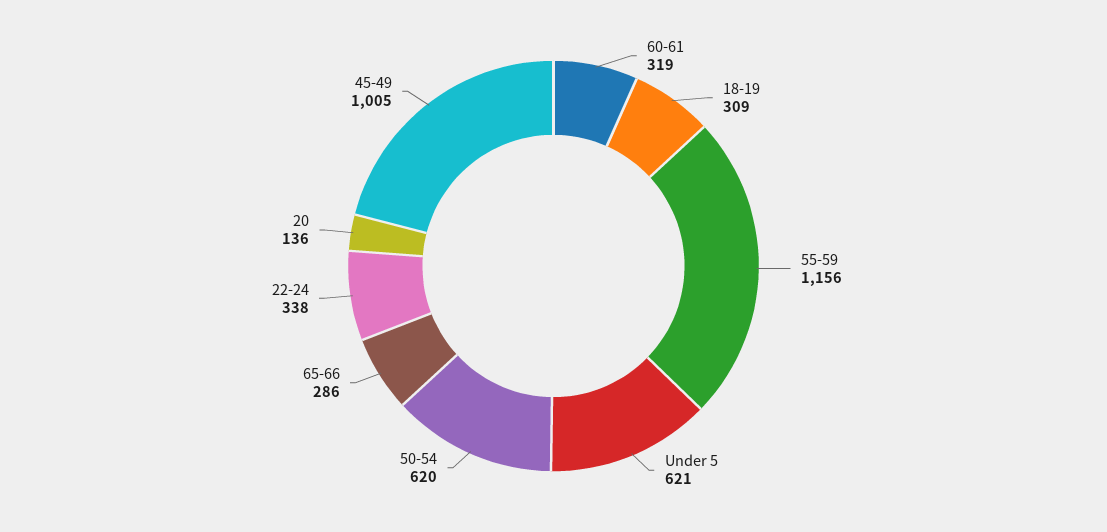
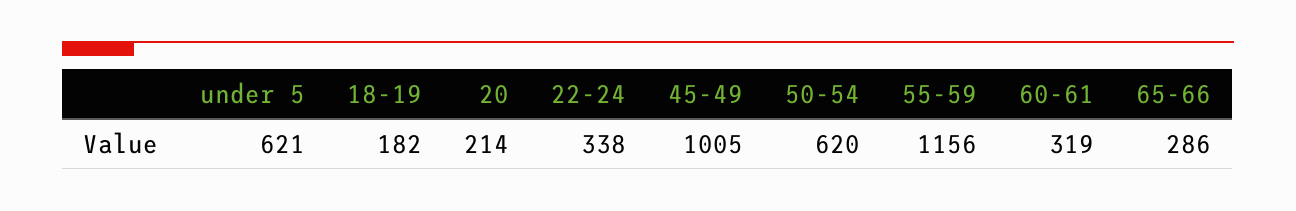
  {
    "60-61": 319,
-   "18-19": 309,
+   "18-19": 182,
    "55-59": 1156,
    "Under 5": 621,
    "50-54": 620,
    "65-66": 286,
    "22-24": 338,
-   "20": 136,
+   "20": 214,
    "45-49": 1005
  }

